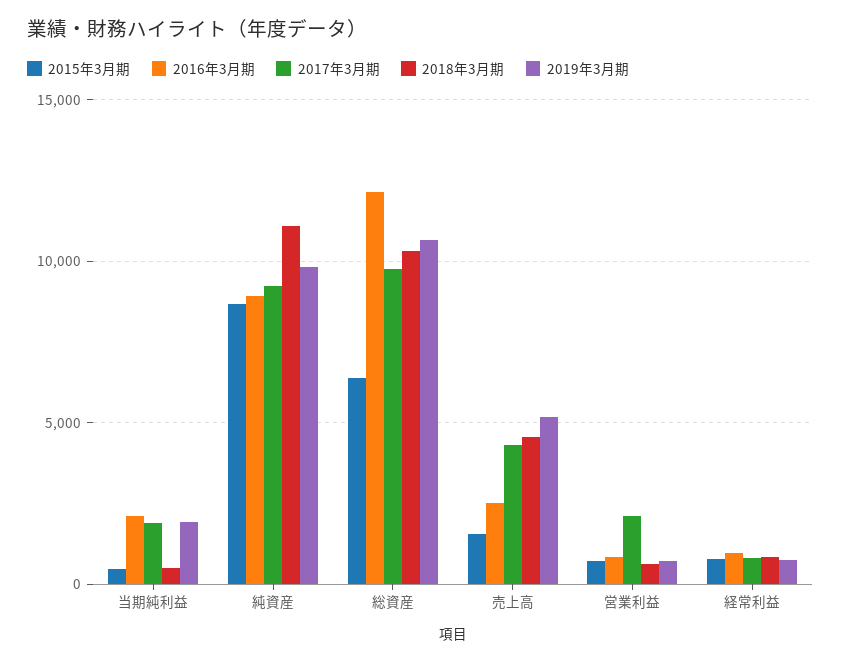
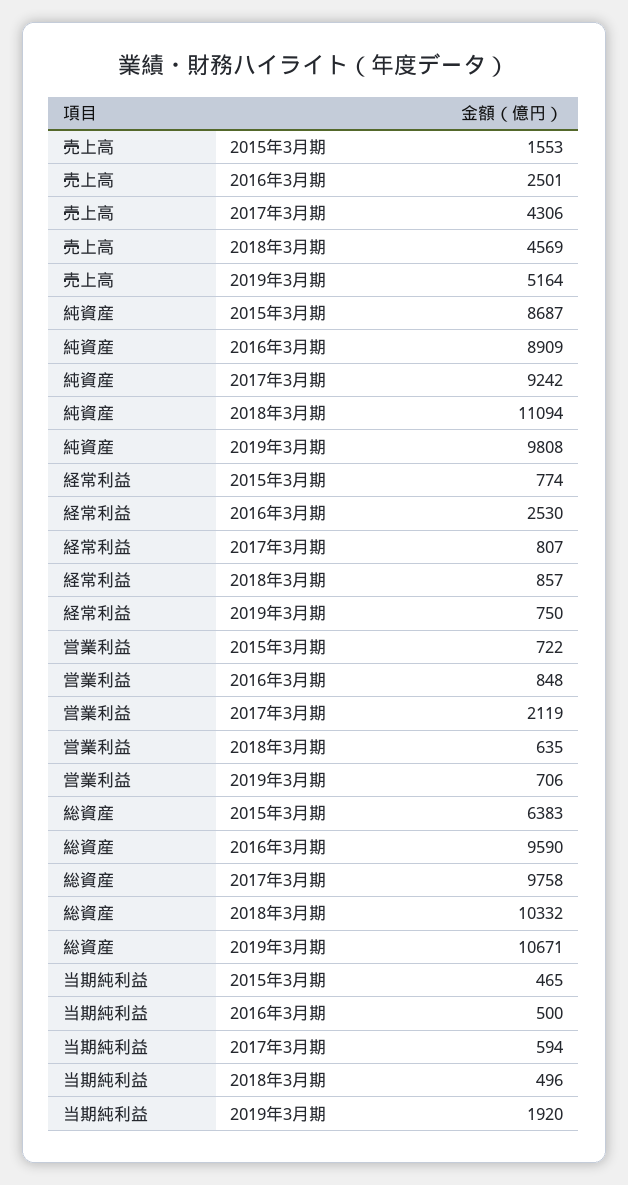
  {
    "2015年3月期": {
      "当期純利益": 465,
      "純資産": 8687,
      "総資産": 6383,
      "売上高": 1553,
      "営業利益": 722,
      "経常利益": 774
    },
    "2016年3月期": {
-     "当期純利益": 2000,
+     "当期純利益": 500,
      "純資産": 8909,
-     "総資産": 12000,
+     "総資産": 9590,
      "売上高": 2501,
      "営業利益": 848,
-     "経常利益": 1000
+     "経常利益": 2530
    },
    "2017年3月期": {
-     "当期純利益": 2000,
+     "当期純利益": 594,
      "純資産": 9242,
      "総資産": 9758,
      "売上高": 4306,
      "営業利益": 2119,
      "経常利益": 807
    },
    "2018年3月期": {
      "当期純利益": 496,
      "純資産": 11094,
      "総資産": 10332,
      "売上高": 4569,
      "営業利益": 635,
      "経常利益": 857
    },
    "2019年3月期": {
      "当期純利益": 1920,
      "純資産": 9808,
      "総資産": 10671,
      "売上高": 5164,
      "営業利益": 706,
      "経常利益": 750
    }
  }

